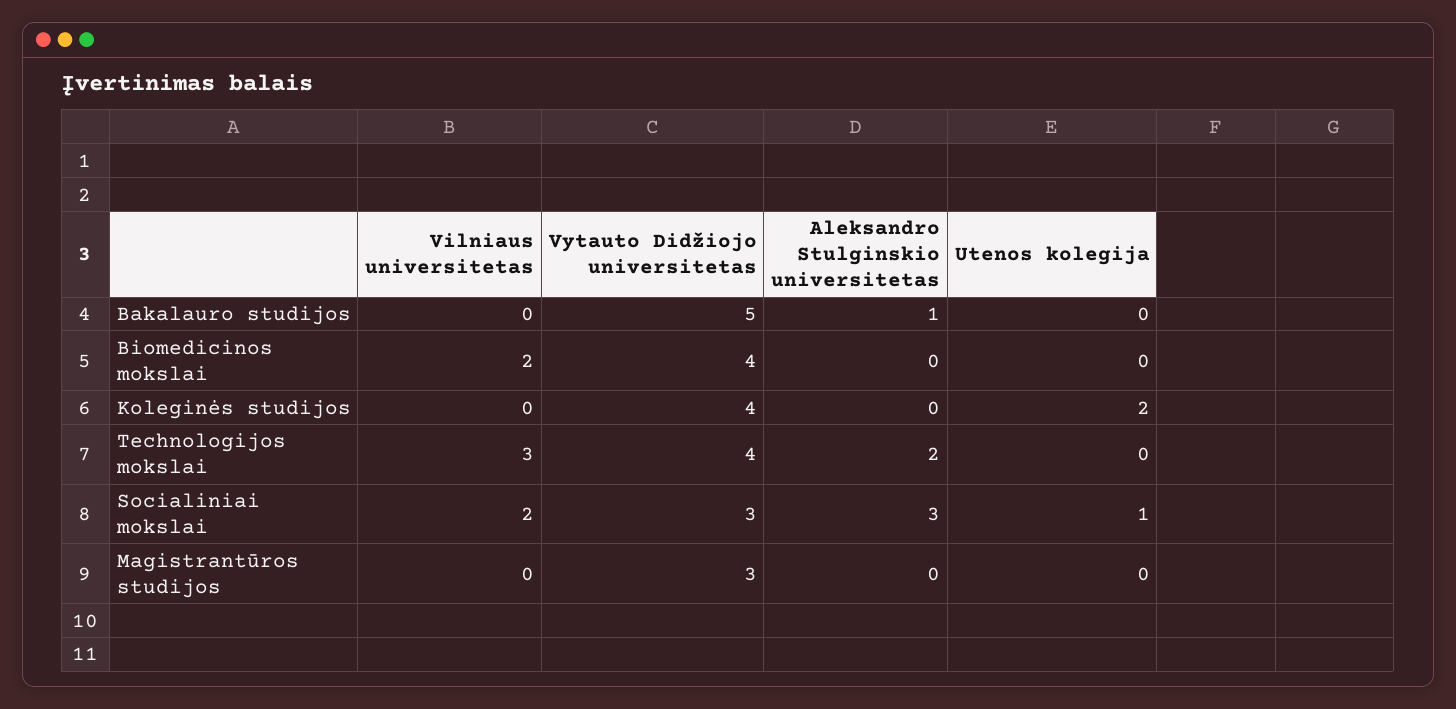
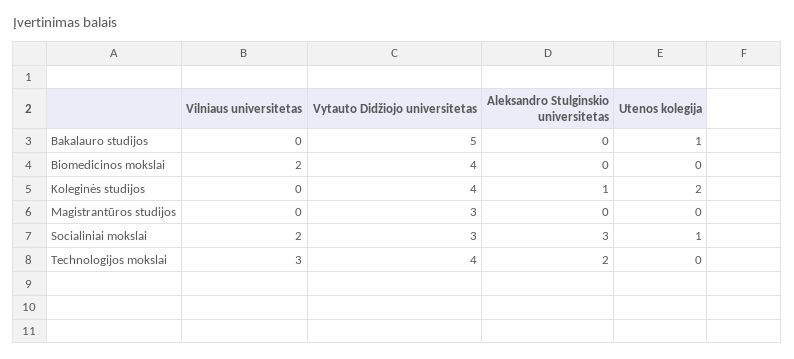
  {
    "Vilniaus universitetas": {
      "Bakalauro studijos": 0,
      "Biomedicinos mokslai": 2,
      "Koleginės studijos": 0,
      "Technologijos mokslai": 3,
      "Socialiniai mokslai": 2,
      "Magistrantūros studijos": 0
    },
    "Vytauto Didžiojo universitetas": {
      "Bakalauro studijos": 5,
      "Biomedicinos mokslai": 4,
      "Koleginės studijos": 4,
      "Technologijos mokslai": 4,
      "Socialiniai mokslai": 3,
      "Magistrantūros studijos": 3
    },
    "Aleksandro Stulginskio universitetas": {
-     "Bakalauro studijos": 1,
+     "Bakalauro studijos": 0,
      "Biomedicinos mokslai": 0,
-     "Koleginės studijos": 0,
+     "Koleginės studijos": 1,
      "Technologijos mokslai": 2,
      "Socialiniai mokslai": 3,
      "Magistrantūros studijos": 0
    },
    "Utenos kolegija": {
-     "Bakalauro studijos": 0,
+     "Bakalauro studijos": 1,
      "Biomedicinos mokslai": 0,
      "Koleginės studijos": 2,
      "Technologijos mokslai": 0,
      "Socialiniai mokslai": 1,
      "Magistrantūros studijos": 0
    }
  }

